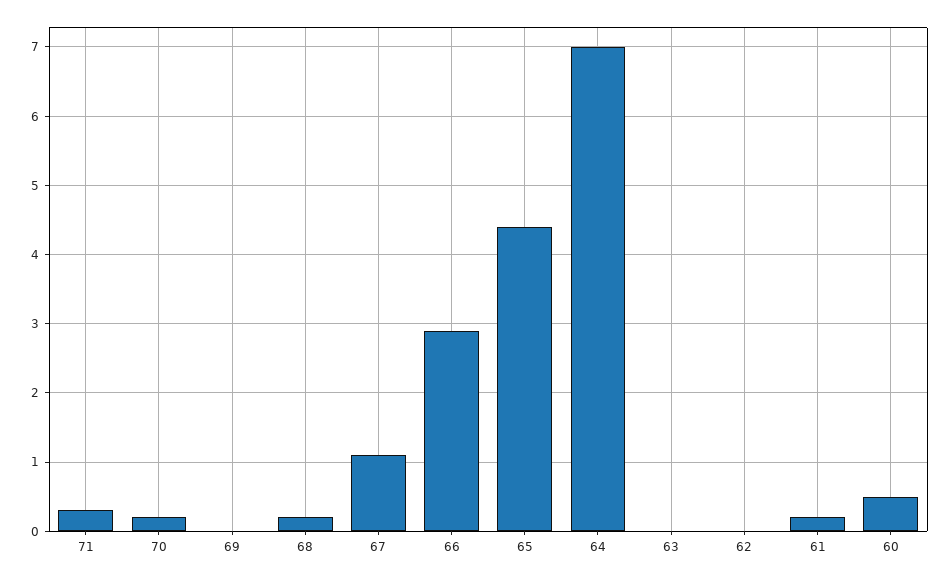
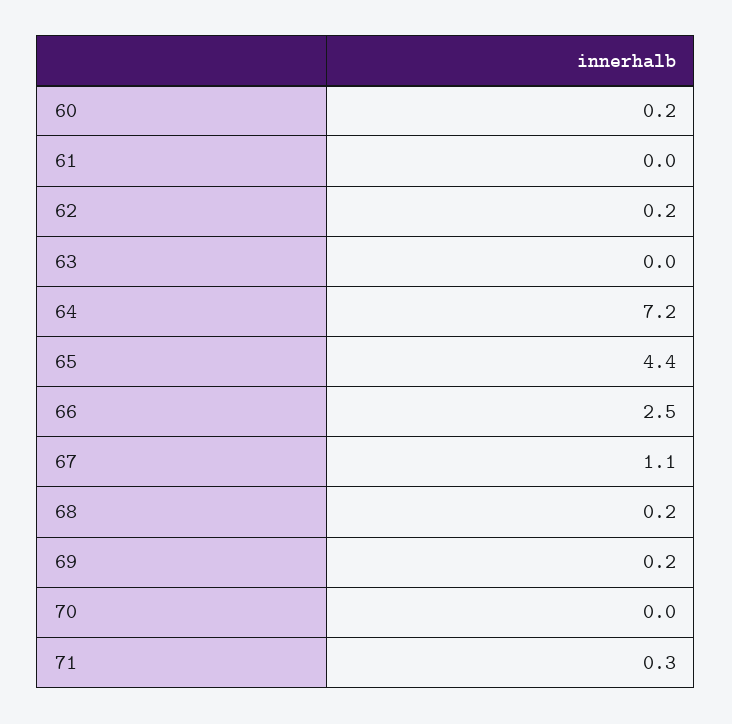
  {
    "71": 0.3,
-   "70": 0.2,
+   "70": 0,
-   "69": 0,
+   "69": 0.2,
    "68": 0.2,
    "67": 1.1,
-   "66": 2.9,
+   "66": 2.5,
    "65": 4.4,
-   "64": 7,
+   "64": 7.2,
    "63": 0,
-   "62": 0,
+   "62": 0.2,
-   "61": 0.2,
+   "61": 0,
-   "60": 0.5
+   "60": 0.2
  }

